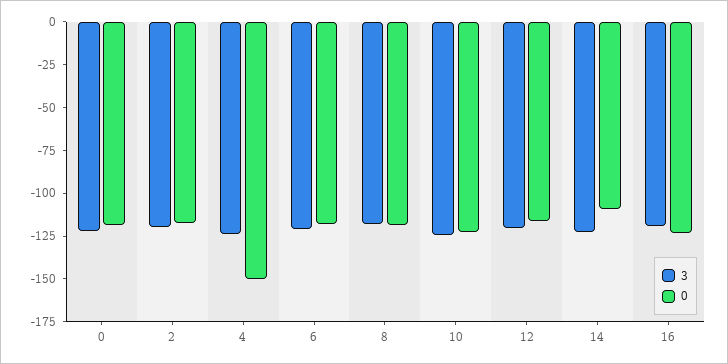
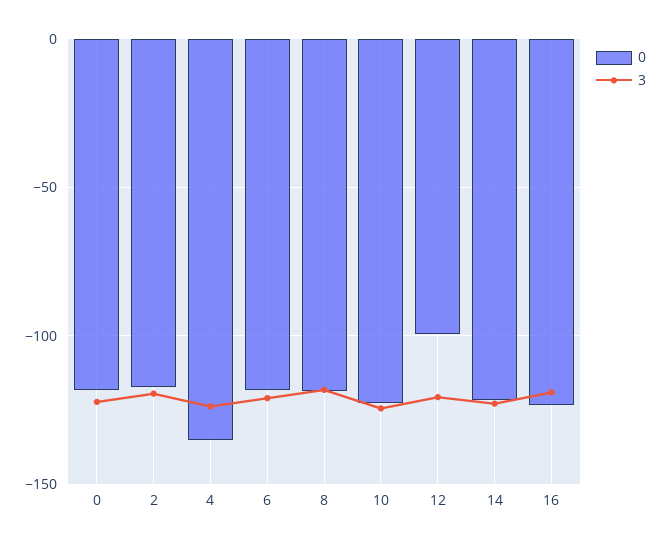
  {
    "3": {
      "0": -120,
      "2": -120,
      "4": -125,
      "6": -120,
      "8": -120,
      "10": -125,
      "12": -120,
      "14": -125,
      "16": -120
    },
    "0": {
      "0": -120,
      "2": -115,
-     "4": -150,
+     "4": -135,
      "6": -120,
      "8": -120,
      "10": -125,
-     "12": -115,
+     "12": -100,
-     "14": -110,
+     "14": -120,
      "16": -125
    }
  }

